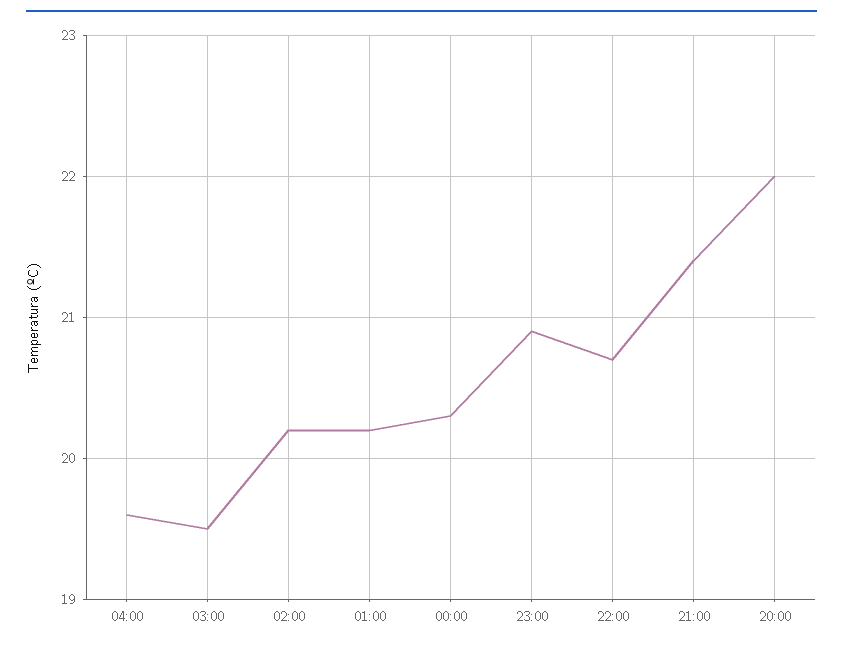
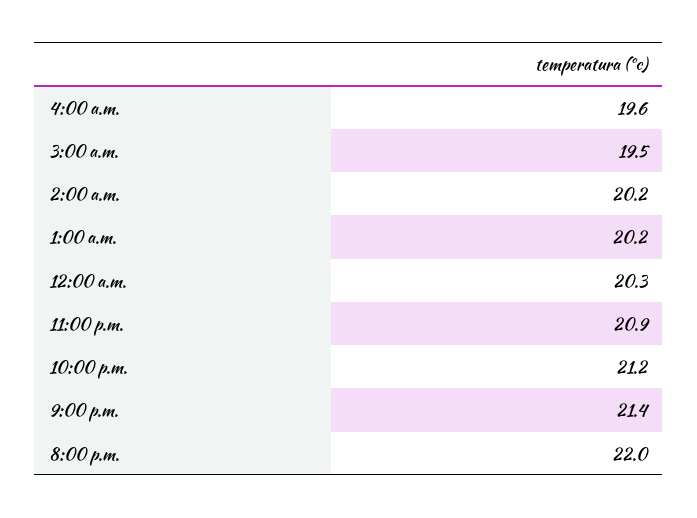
  {
    "04:00": 19.6,
    "03:00": 19.5,
    "02:00": 20.2,
    "01:00": 20.2,
    "00:00": 20.3,
    "23:00": 20.9,
-   "22:00": 20.7,
+   "22:00": 21.2,
    "21:00": 21.4,
    "20:00": 22
  }

